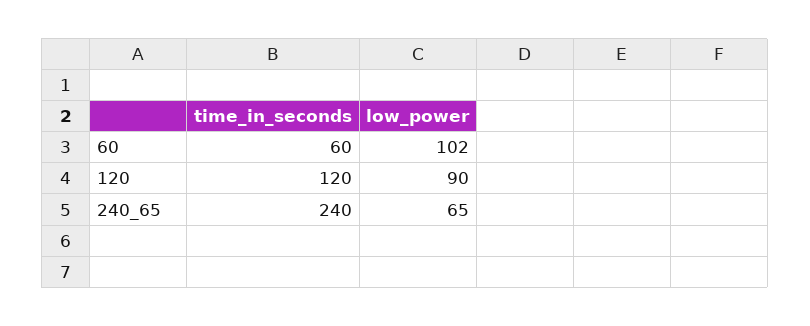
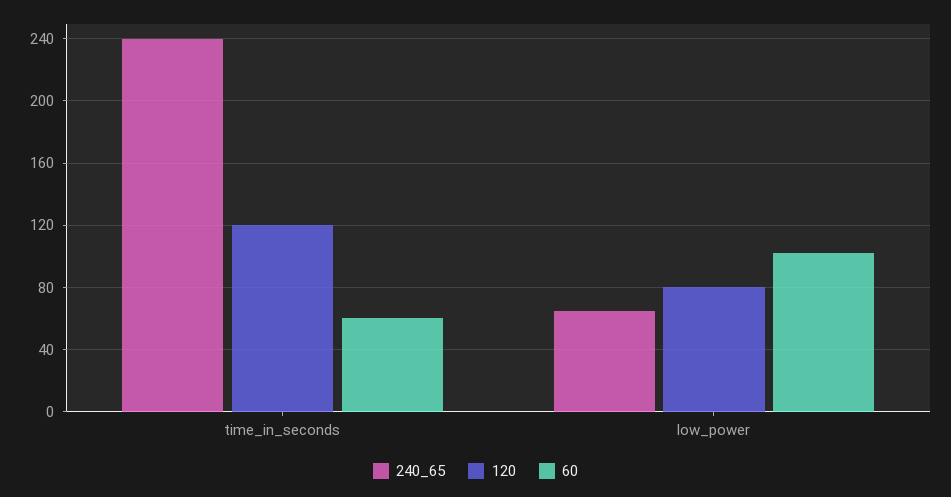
  {
    "60": {
      "time_in_seconds": 60,
      "low_power": 102
    },
    "120": {
      "time_in_seconds": 120,
-     "low_power": 90
+     "low_power": 80
    },
    "240_65": {
      "time_in_seconds": 240,
      "low_power": 65
    }
  }

